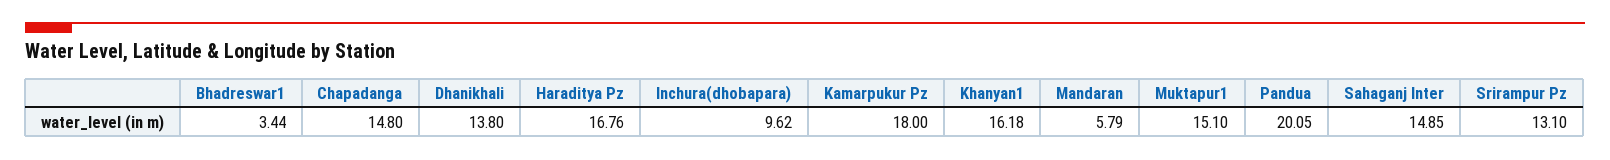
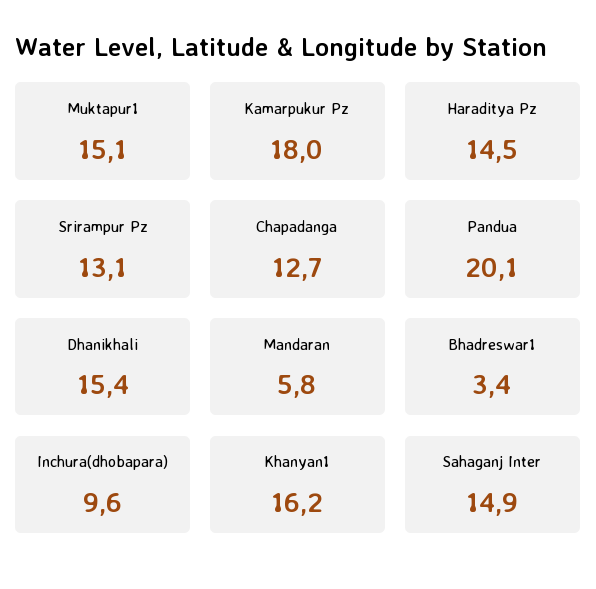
  {
    "Bhadreswar1": 3.44,
-   "Chapadanga": 14.8,
+   "Chapadanga": 12.7,
-   "Dhanikhali": 13.8,
+   "Dhanikhali": 15.4,
-   "Haraditya Pz": 16.76,
+   "Haraditya Pz": 14.5,
    "Inchura(dhobapara)": 9.62,
    "Kamarpukur Pz": 18,
    "Khanyan1": 16.18,
    "Mandaran": 5.79,
    "Muktapur1": 15.1,
    "Pandua": 20.05,
    "Sahaganj Inter": 14.85,
    "Srirampur Pz": 13.1
  }

